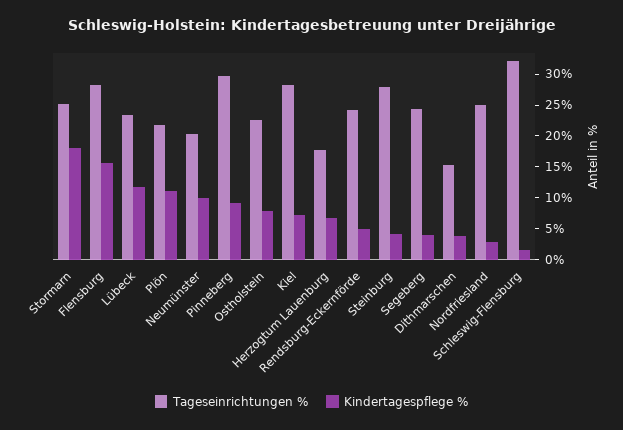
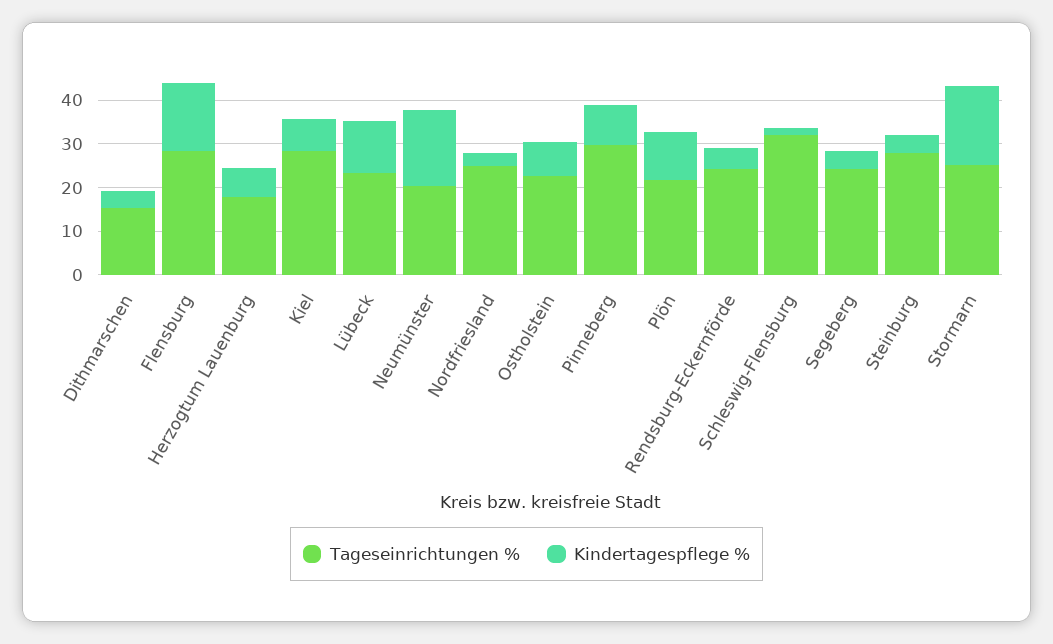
  {
    "Tageseinrichtungen %": {
      "Stormarn": 26,
      "Flensburg": 28,
      "Lübeck": 24,
      "Plön": 22,
      "Neumünster": 20,
      "Pinneberg": 30,
      "Ostholstein": 22,
      "Kiel": 28,
      "Herzogtum Lauenburg": 18,
      "Rendsburg-Eckernförde": 24,
      "Steinburg": 28,
      "Segeberg": 24,
      "Dithmarschen": 16,
      "Nordfriesland": 26,
      "Schleswig-Flensburg": 32
    },
    "Kindertagespflege %": {
      "Stormarn": 18,
      "Flensburg": 16,
      "Lübeck": 12,
      "Plön": 12,
-     "Neumünster": 10,
+     "Neumünster": 18,
      "Pinneberg": 10,
      "Ostholstein": 8,
      "Kiel": 8,
      "Herzogtum Lauenburg": 6,
      "Rendsburg-Eckernförde": 4,
      "Steinburg": 4,
      "Segeberg": 4,
      "Dithmarschen": 4,
      "Nordfriesland": 2,
      "Schleswig-Flensburg": 2
    }
  }

